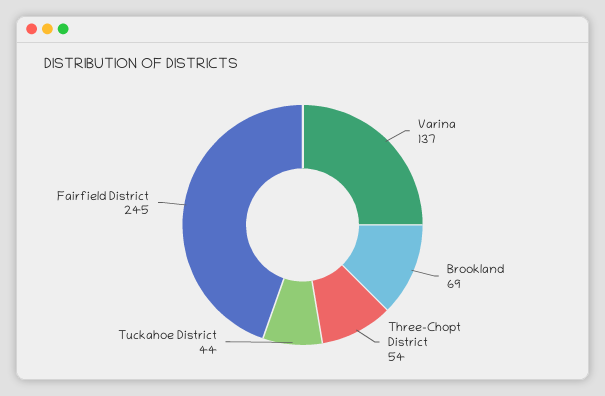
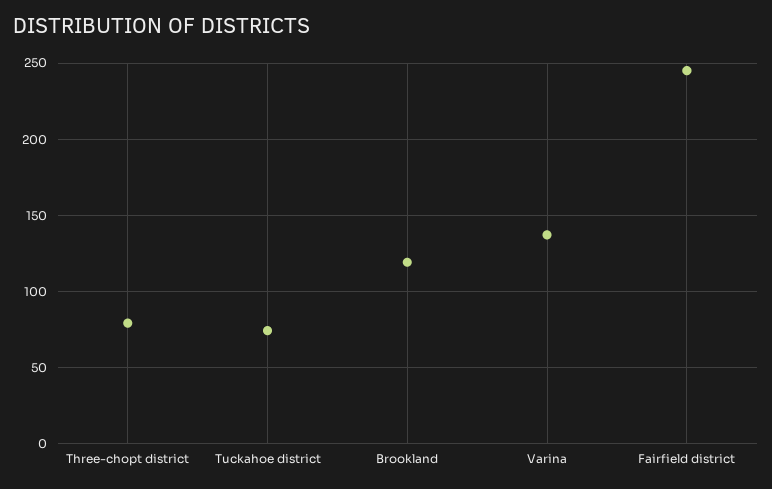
  {
    "Varina": 137,
-   "Brookland": 69,
+   "Brookland": 120,
-   "Three-Chopt District": 54,
+   "Three-Chopt District": 80,
-   "Tuckahoe District": 44,
+   "Tuckahoe District": 75,
    "Fairfield District": 245
  }

